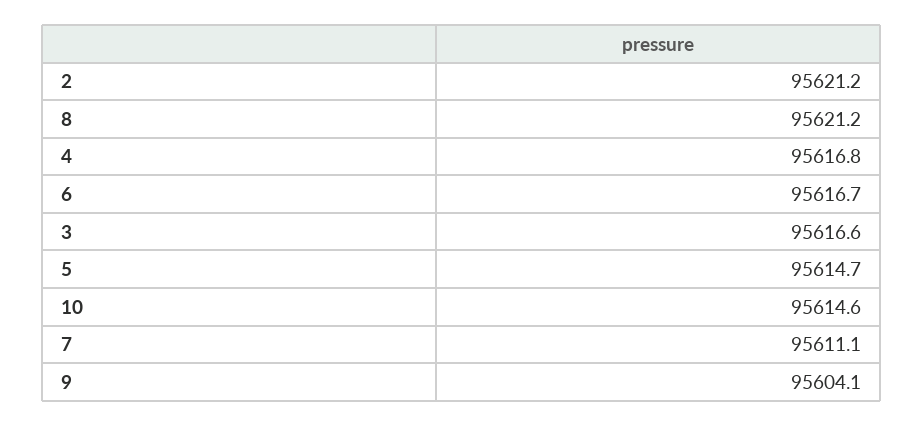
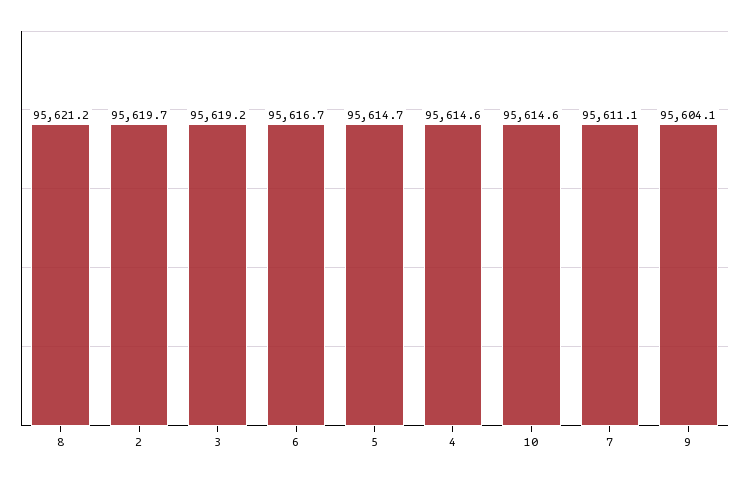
  {
-   "2": 95621.2,
+   "2": 95619.7,
    "8": 95621.2,
-   "4": 95616.8,
+   "4": 95614.6,
    "6": 95616.7,
-   "3": 95616.6,
+   "3": 95619.2,
    "5": 95614.7,
    "10": 95614.6,
    "7": 95611.1,
    "9": 95604.1
  }

